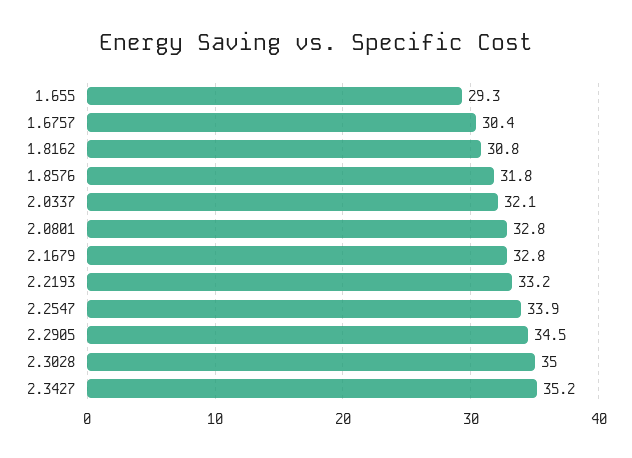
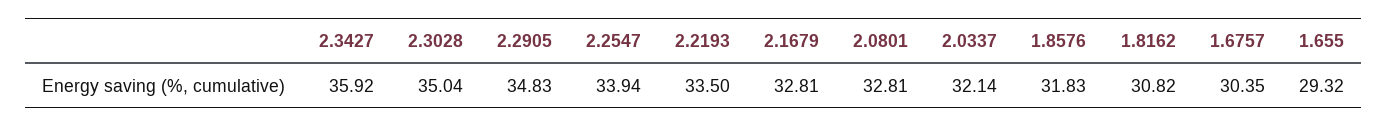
  {
    "1.655": 29.32,
    "1.6757": 30.35,
    "1.8162": 30.82,
    "1.8576": 31.83,
    "2.0337": 32.14,
    "2.0801": 32.81,
    "2.1679": 32.81,
-   "2.2193": 33.2,
+   "2.2193": 33.5,
    "2.2547": 33.94,
-   "2.2905": 34.5,
+   "2.2905": 34.83,
    "2.3028": 35.04,
-   "2.3427": 35.2
+   "2.3427": 35.92
  }

